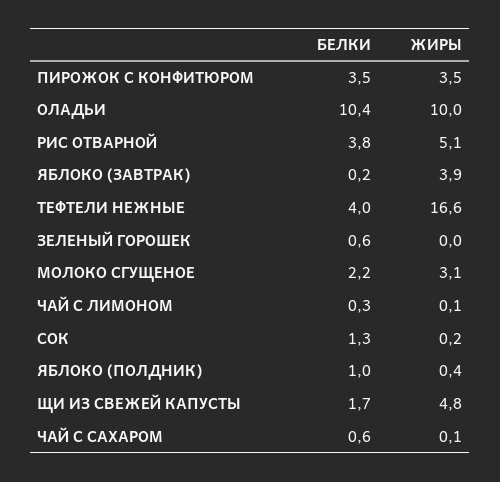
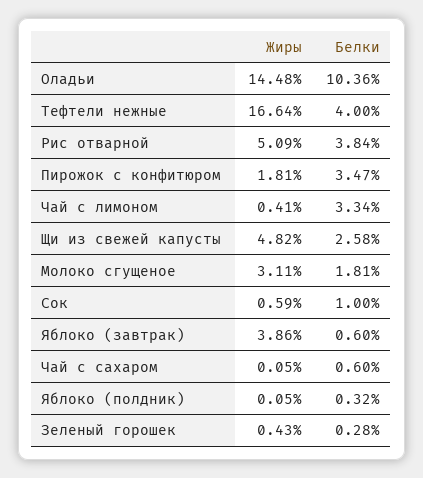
  {
    "БЕЛКИ": {
      "ПИРОЖОК С КОНФИТЮРОМ": 3.47,
      "ОЛАДЬИ": 10.36,
      "РИС ОТВАРНОЙ": 3.84,
-     "ЯБЛОКО (ЗАВТРАК)": 0.2,
+     "ЯБЛОКО (ЗАВТРАК)": 0.6,
      "ТЕФТЕЛИ НЕЖНЫЕ": 4,
-     "ЗЕЛЕНЫЙ ГОРОШЕК": 0.6,
+     "ЗЕЛЕНЫЙ ГОРОШЕК": 0.28,
-     "МОЛОКО СГУЩЕНОЕ": 2.2,
+     "МОЛОКО СГУЩЕНОЕ": 1.81,
-     "ЧАЙ С ЛИМОНОМ": 0.3,
+     "ЧАЙ С ЛИМОНОМ": 3.34,
-     "СОК": 1.3,
+     "СОК": 1,
-     "ЯБЛОКО (ПОЛДНИК)": 1,
+     "ЯБЛОКО (ПОЛДНИК)": 0.32,
-     "ЩИ ИЗ СВЕЖЕЙ КАПУСТЫ": 1.7,
+     "ЩИ ИЗ СВЕЖЕЙ КАПУСТЫ": 2.58,
      "ЧАЙ С САХАРОМ": 0.6
    },
    "ЖИРЫ": {
-     "ПИРОЖОК С КОНФИТЮРОМ": 3.5,
+     "ПИРОЖОК С КОНФИТЮРОМ": 1.81,
-     "ОЛАДЬИ": 10,
+     "ОЛАДЬИ": 14.48,
      "РИС ОТВАРНОЙ": 5.09,
      "ЯБЛОКО (ЗАВТРАК)": 3.86,
      "ТЕФТЕЛИ НЕЖНЫЕ": 16.64,
-     "ЗЕЛЕНЫЙ ГОРОШЕК": 0,
+     "ЗЕЛЕНЫЙ ГОРОШЕК": 0.43,
      "МОЛОКО СГУЩЕНОЕ": 3.11,
-     "ЧАЙ С ЛИМОНОМ": 0.1,
+     "ЧАЙ С ЛИМОНОМ": 0.41,
-     "СОК": 0.2,
+     "СОК": 0.59,
-     "ЯБЛОКО (ПОЛДНИК)": 0.4,
+     "ЯБЛОКО (ПОЛДНИК)": 0.05,
      "ЩИ ИЗ СВЕЖЕЙ КАПУСТЫ": 4.82,
      "ЧАЙ С САХАРОМ": 0.05
    }
  }

